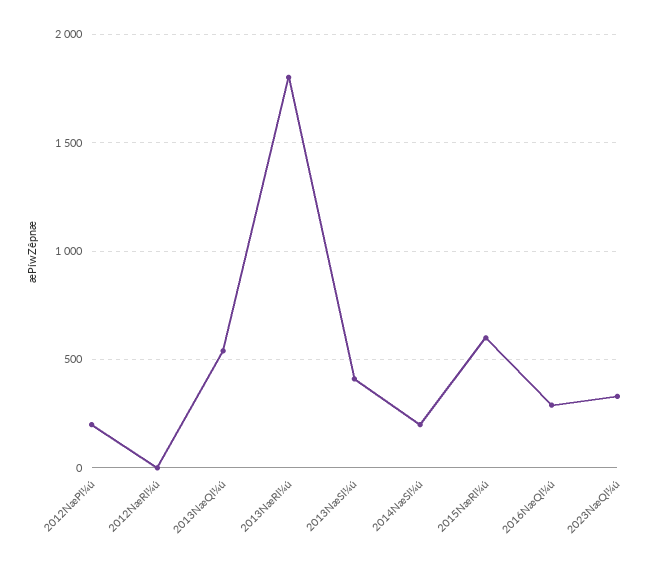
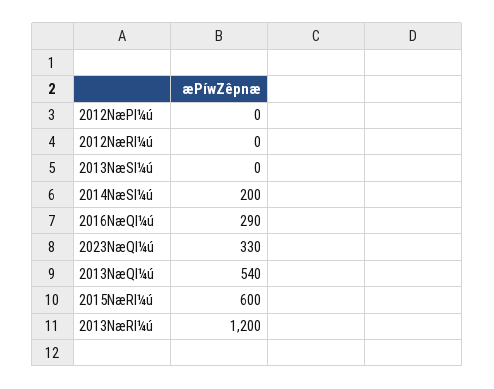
  {
-   "2012NæPl¼ú": 200,
+   "2012NæPl¼ú": 0,
    "2012NæRl¼ú": 0,
    "2013NæQl¼ú": 540,
-   "2013NæRl¼ú": 1800,
+   "2013NæRl¼ú": 1200,
-   "2013NæSl¼ú": 400,
+   "2013NæSl¼ú": 0,
    "2014NæSl¼ú": 200,
    "2015NæRl¼ú": 600,
    "2016NæQl¼ú": 290,
    "2023NæQl¼ú": 330
  }

